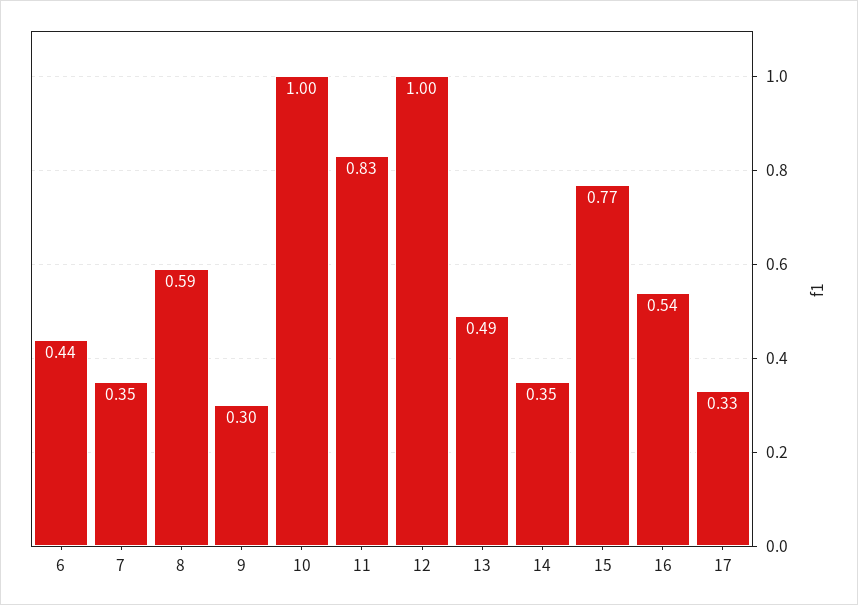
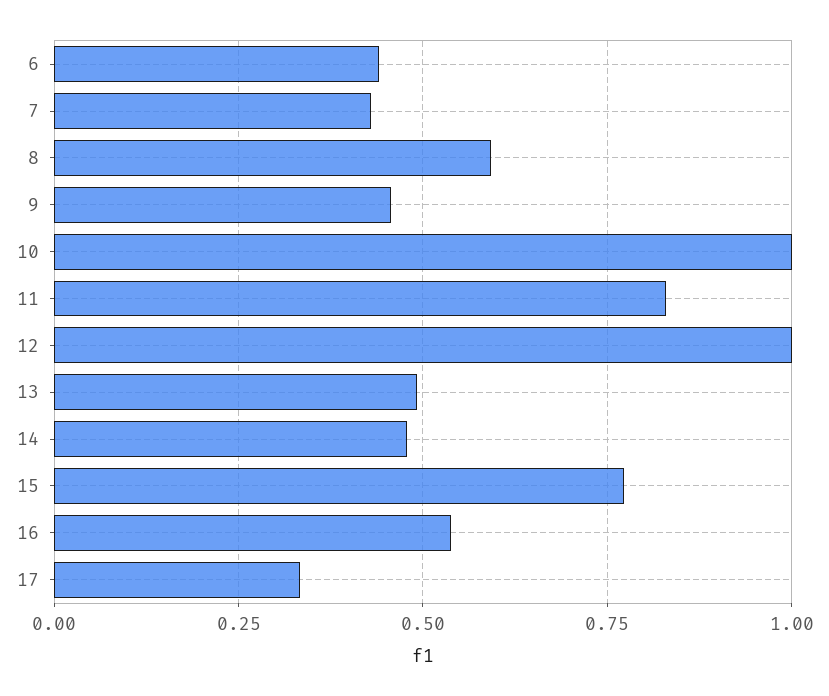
  {
    "6": 0.44,
-   "7": 0.35,
+   "7": 0.425,
    "8": 0.59,
-   "9": 0.3,
+   "9": 0.45,
    "10": 1,
    "11": 0.83,
    "12": 1,
    "13": 0.49,
-   "14": 0.35,
+   "14": 0.475,
    "15": 0.77,
    "16": 0.54,
    "17": 0.33
  }

